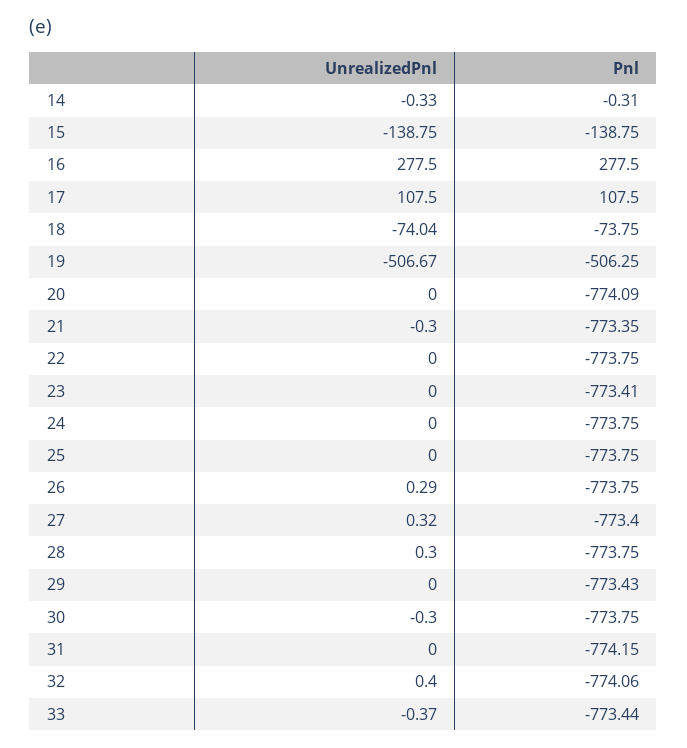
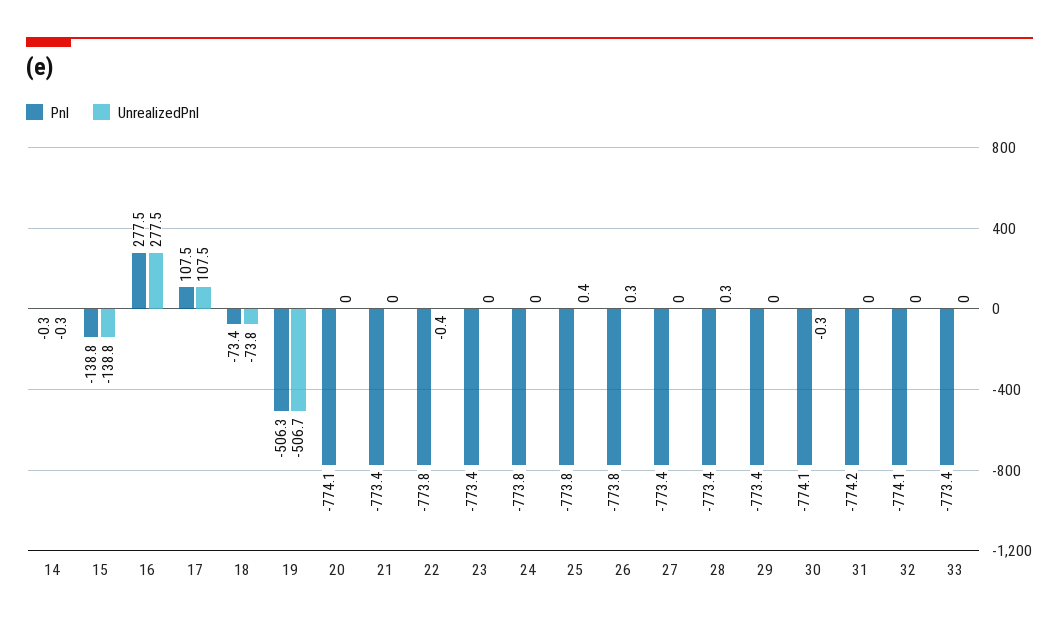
  {
    "UnrealizedPnl": {
      "14": -0.33,
      "15": -138.75,
      "16": 277.5,
      "17": 107.5,
-     "18": -74.04,
+     "18": -73.8,
      "19": -506.67,
      "20": 0,
-     "21": -0.3,
+     "21": 0,
-     "22": 0,
+     "22": -0.4,
      "23": 0,
      "24": 0,
-     "25": 0,
+     "25": 0.4,
      "26": 0.29,
-     "27": 0.32,
+     "27": 0,
      "28": 0.3,
      "29": 0,
      "30": -0.3,
      "31": 0,
-     "32": 0.4,
+     "32": 0,
-     "33": -0.37
+     "33": 0
    },
    "Pnl": {
      "14": -0.31,
      "15": -138.75,
      "16": 277.5,
      "17": 107.5,
-     "18": -73.75,
+     "18": -73.4,
      "19": -506.25,
      "20": -774.09,
      "21": -773.35,
      "22": -773.75,
      "23": -773.41,
      "24": -773.75,
      "25": -773.75,
      "26": -773.75,
      "27": -773.4,
-     "28": -773.75,
+     "28": -773.4,
      "29": -773.43,
-     "30": -773.75,
+     "30": -774.1,
      "31": -774.15,
      "32": -774.06,
      "33": -773.44
    }
  }

